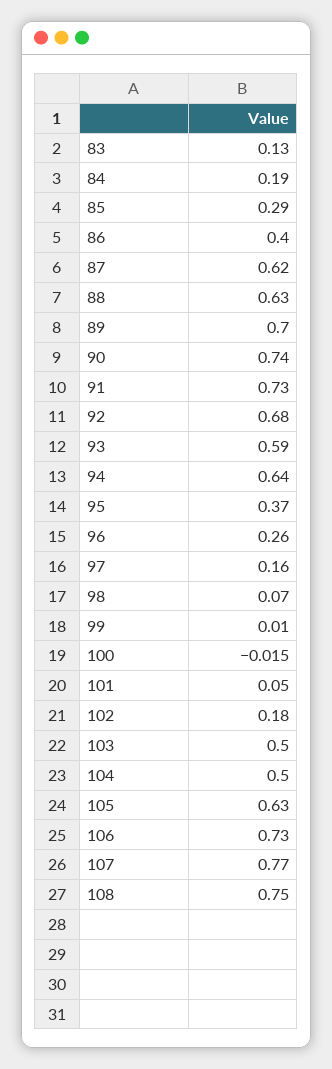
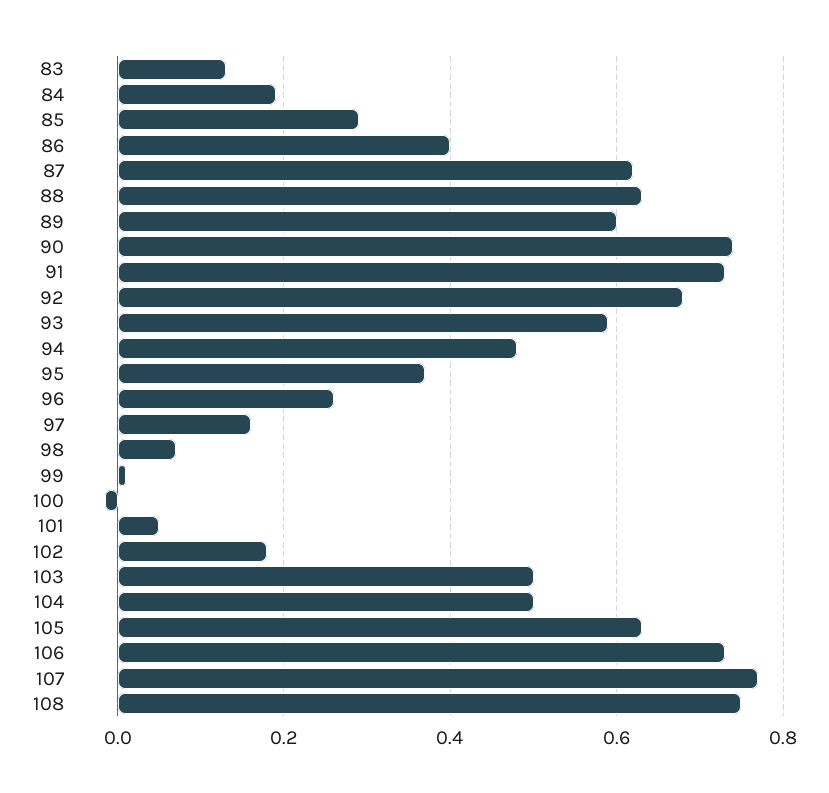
  {
    "83": 0.13,
    "84": 0.19,
    "85": 0.29,
    "86": 0.4,
    "87": 0.62,
    "88": 0.63,
-   "89": 0.7,
+   "89": 0.6,
    "90": 0.74,
    "91": 0.73,
    "92": 0.68,
    "93": 0.59,
-   "94": 0.64,
+   "94": 0.48,
    "95": 0.37,
    "96": 0.26,
    "97": 0.16,
    "98": 0.07,
    "99": 0.01,
    "100": -0.015,
    "101": 0.05,
    "102": 0.18,
    "103": 0.5,
    "104": 0.5,
    "105": 0.63,
    "106": 0.73,
    "107": 0.77,
    "108": 0.75
  }

